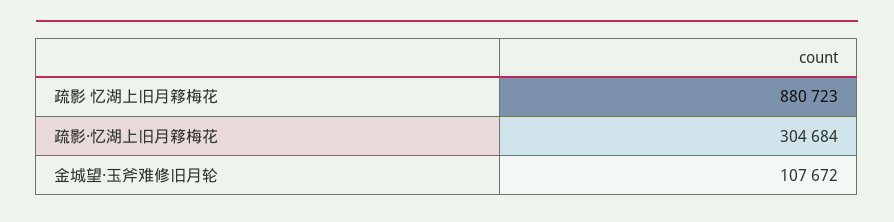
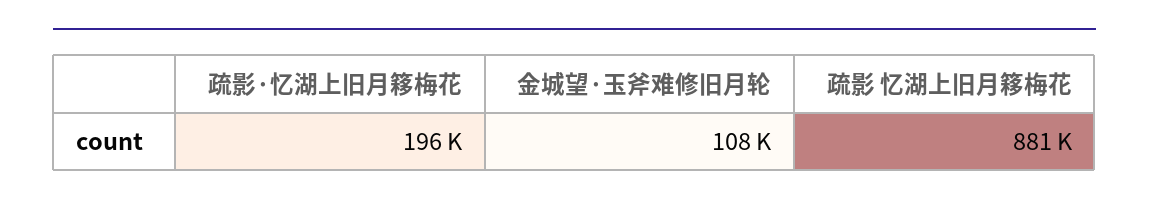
  {
    "疏影 忆湖上旧月簃梅花": 880723,
-   "疏影·忆湖上旧月簃梅花": 304684,
+   "疏影·忆湖上旧月簃梅花": 196000,
    "金城望·玉斧难修旧月轮": 107672
  }

